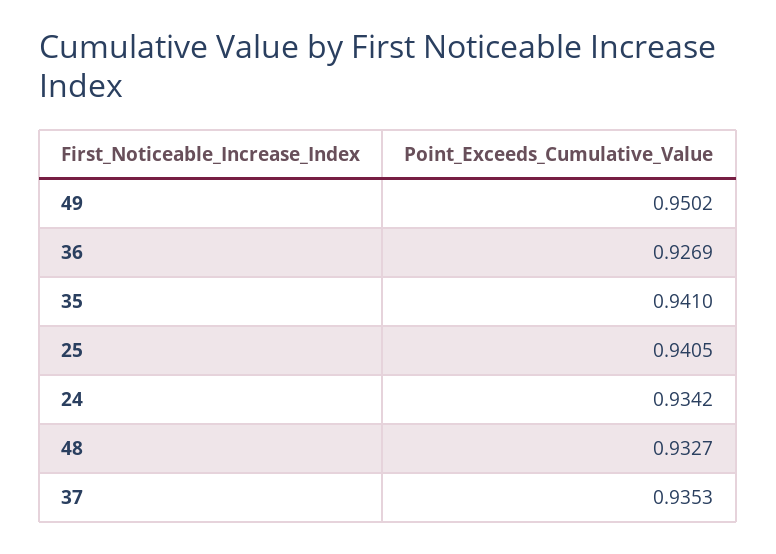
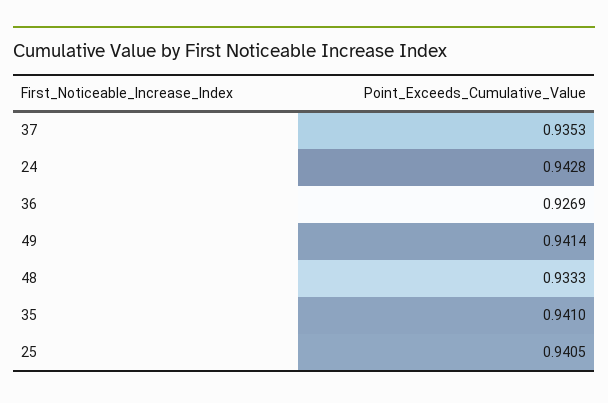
  {
-   "49": 0.9502,
+   "49": 0.9414,
    "36": 0.9269,
    "35": 0.941,
    "25": 0.9405,
-   "24": 0.9342,
+   "24": 0.9428,
-   "48": 0.9327,
+   "48": 0.9333,
    "37": 0.9353
  }

